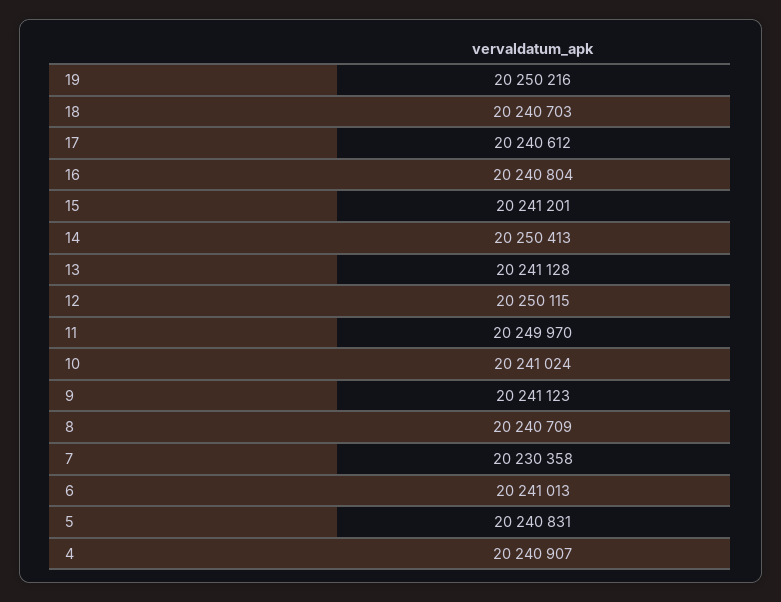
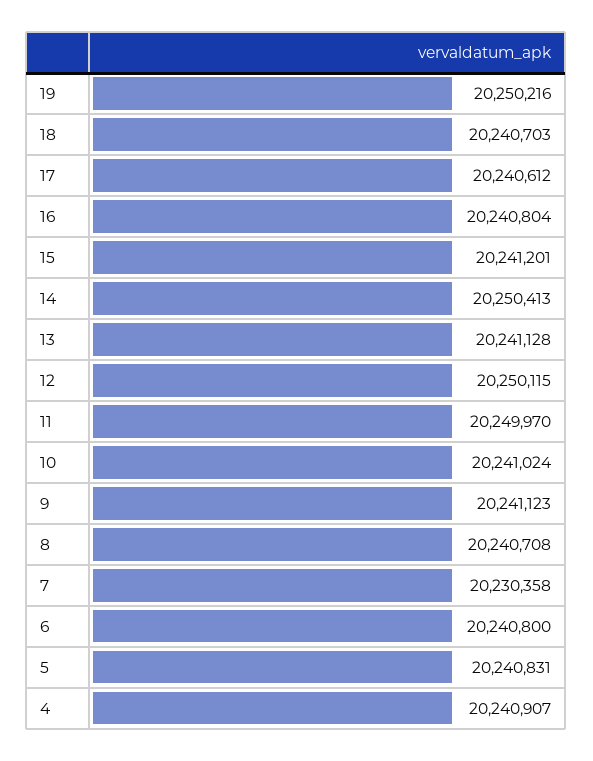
  {
    "19": 20250216,
    "18": 20240703,
    "17": 20240612,
    "16": 20240804,
    "15": 20241201,
    "14": 20250413,
    "13": 20241128,
    "12": 20250115,
    "11": 20249970,
    "10": 20241024,
    "9": 20241123,
-   "8": 20240709,
+   "8": 20240708,
    "7": 20230358,
-   "6": 20241013,
+   "6": 20240800,
    "5": 20240831,
    "4": 20240907
  }

